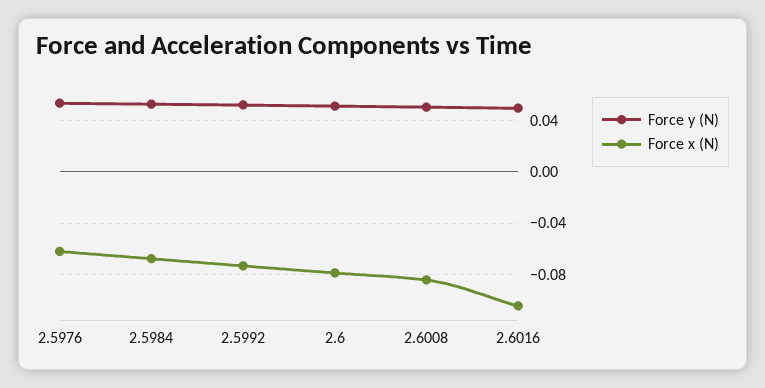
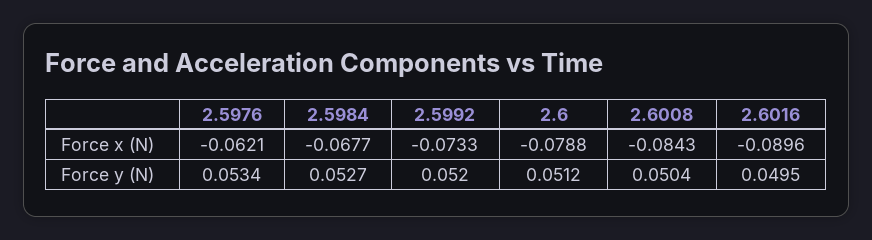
  {
    "Force y (N)": {
      "2.5976": 0.0534,
      "2.5984": 0.0527,
      "2.5992": 0.052,
      "2.6": 0.0512,
      "2.6008": 0.0504,
      "2.6016": 0.0495
    },
    "Force x (N)": {
      "2.5976": -0.0621,
      "2.5984": -0.0677,
      "2.5992": -0.0733,
      "2.6": -0.0788,
      "2.6008": -0.0843,
-     "2.6016": -0.105
+     "2.6016": -0.0896
    }
  }

